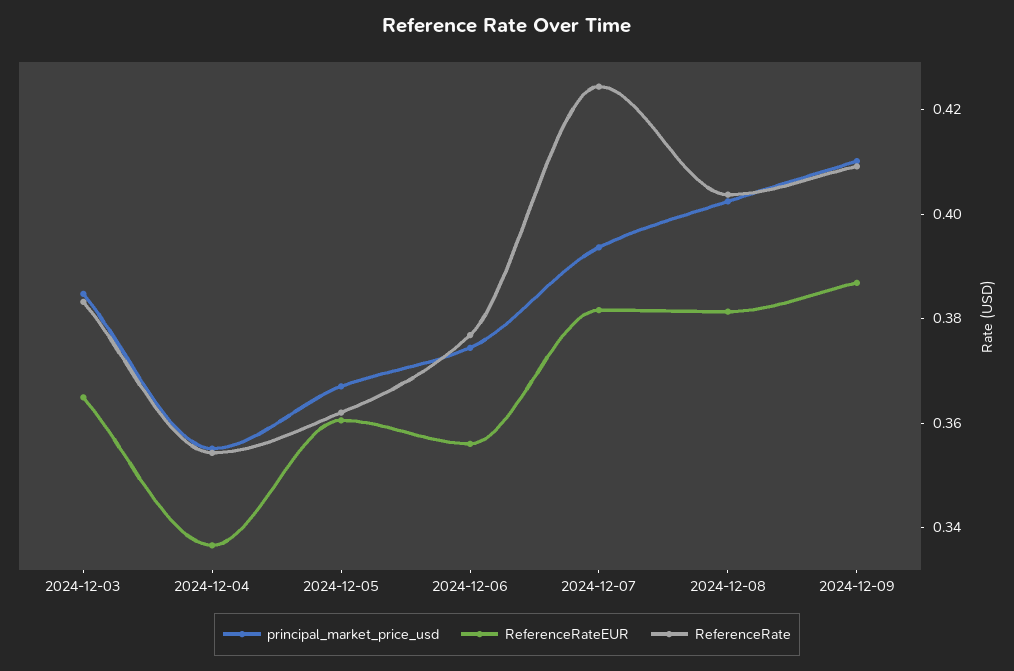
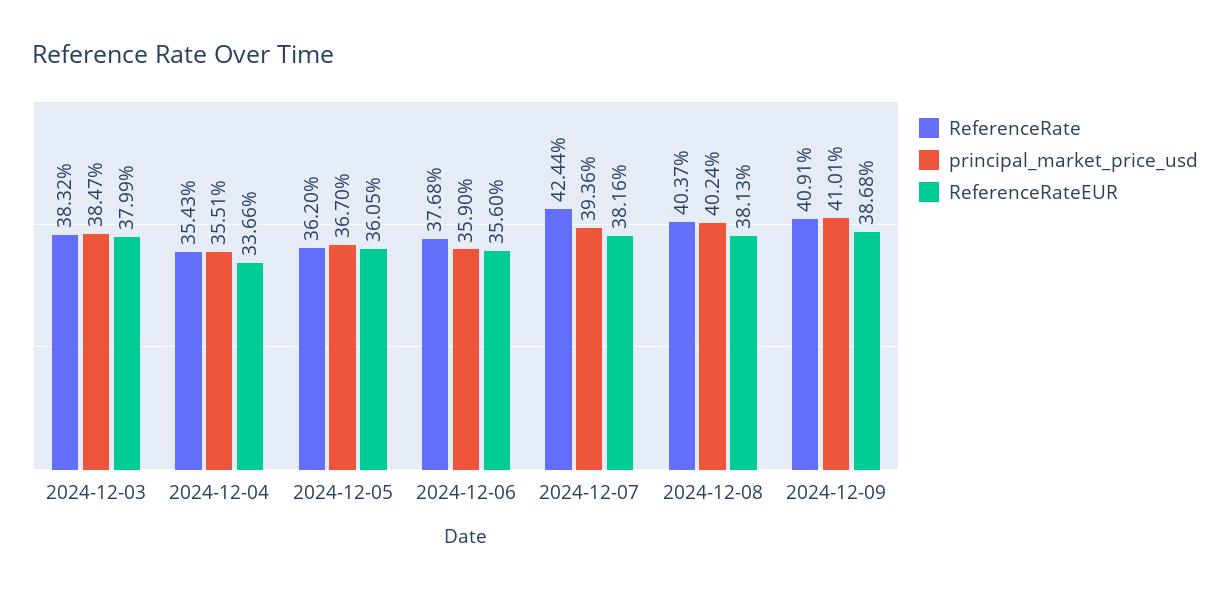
  {
    "principal_market_price_usd": {
      "2024-12-03": 0.3847,
      "2024-12-04": 0.3551,
      "2024-12-05": 0.367,
-     "2024-12-06": 0.375,
+     "2024-12-06": 0.359,
      "2024-12-07": 0.3936,
      "2024-12-08": 0.4024,
      "2024-12-09": 0.4101
    },
    "ReferenceRateEUR": {
-     "2024-12-03": 0.365,
+     "2024-12-03": 0.3799,
      "2024-12-04": 0.3366,
      "2024-12-05": 0.3605,
      "2024-12-06": 0.356,
      "2024-12-07": 0.3816,
      "2024-12-08": 0.3813,
      "2024-12-09": 0.3868
    },
    "ReferenceRate": {
      "2024-12-03": 0.3832,
      "2024-12-04": 0.3543,
      "2024-12-05": 0.362,
      "2024-12-06": 0.3768,
      "2024-12-07": 0.4244,
      "2024-12-08": 0.4037,
      "2024-12-09": 0.4091
    }
  }

